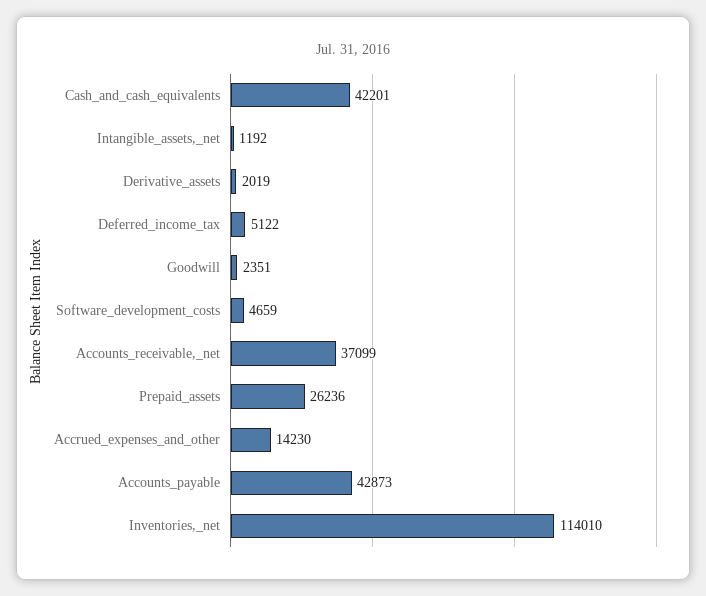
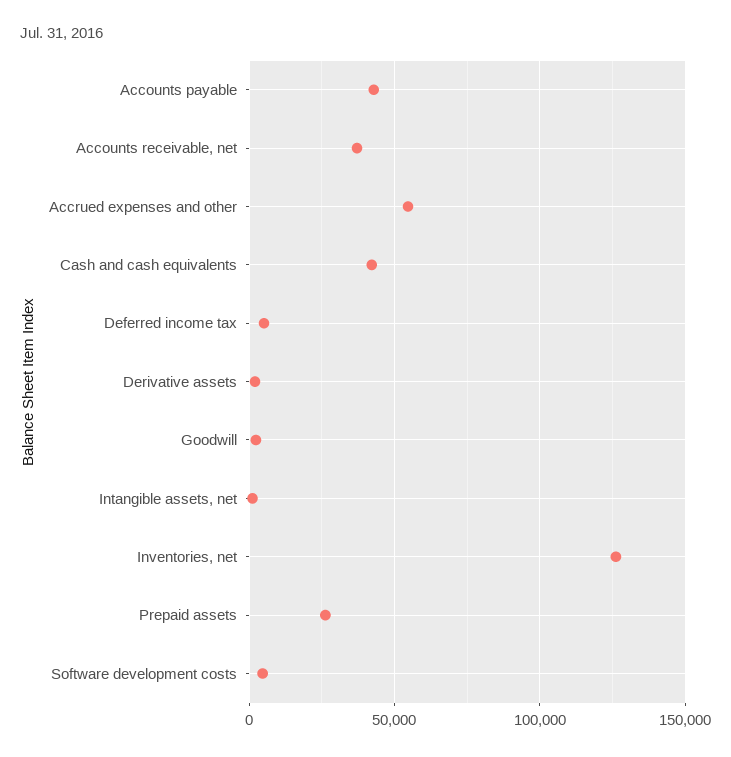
  {
    "Cash_and_cash_equivalents": 42201,
    "Intangible_assets,_net": 1192,
    "Derivative_assets": 2019,
    "Deferred_income_tax": 5122,
    "Goodwill": 2351,
    "Software_development_costs": 4659,
    "Accounts_receivable,_net": 37099,
    "Prepaid_assets": 26236,
-   "Accrued_expenses_and_other": 14230,
+   "Accrued_expenses_and_other": 55000,
    "Accounts_payable": 42873,
-   "Inventories,_net": 114010
+   "Inventories,_net": 125000
  }

